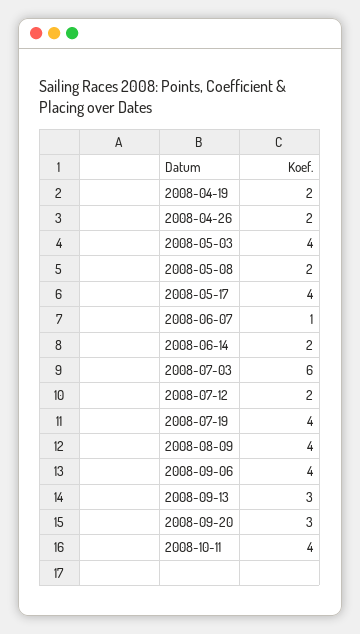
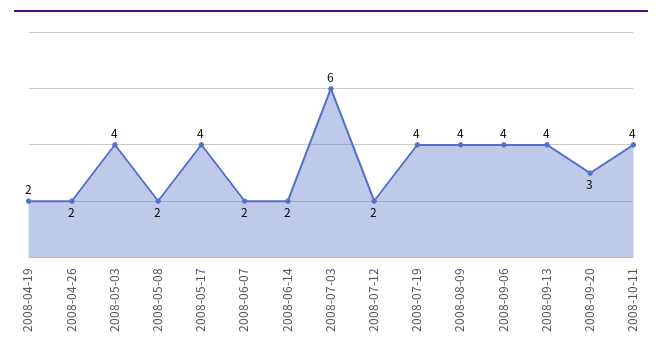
  {
    "2008-04-19": 2,
    "2008-04-26": 2,
    "2008-05-03": 4,
    "2008-05-08": 2,
    "2008-05-17": 4,
-   "2008-06-07": 1,
+   "2008-06-07": 2,
    "2008-06-14": 2,
    "2008-07-03": 6,
    "2008-07-12": 2,
    "2008-07-19": 4,
    "2008-08-09": 4,
    "2008-09-06": 4,
-   "2008-09-13": 3,
+   "2008-09-13": 4,
    "2008-09-20": 3,
    "2008-10-11": 4
  }

